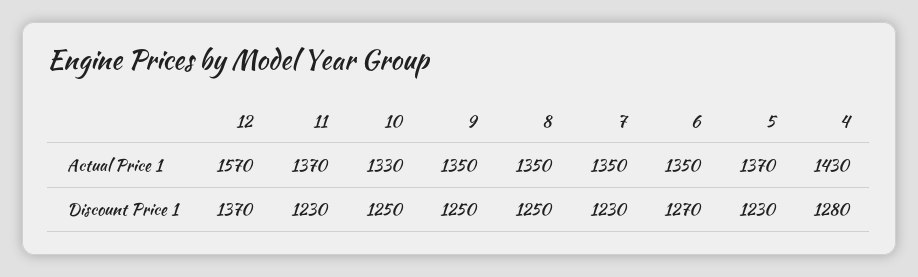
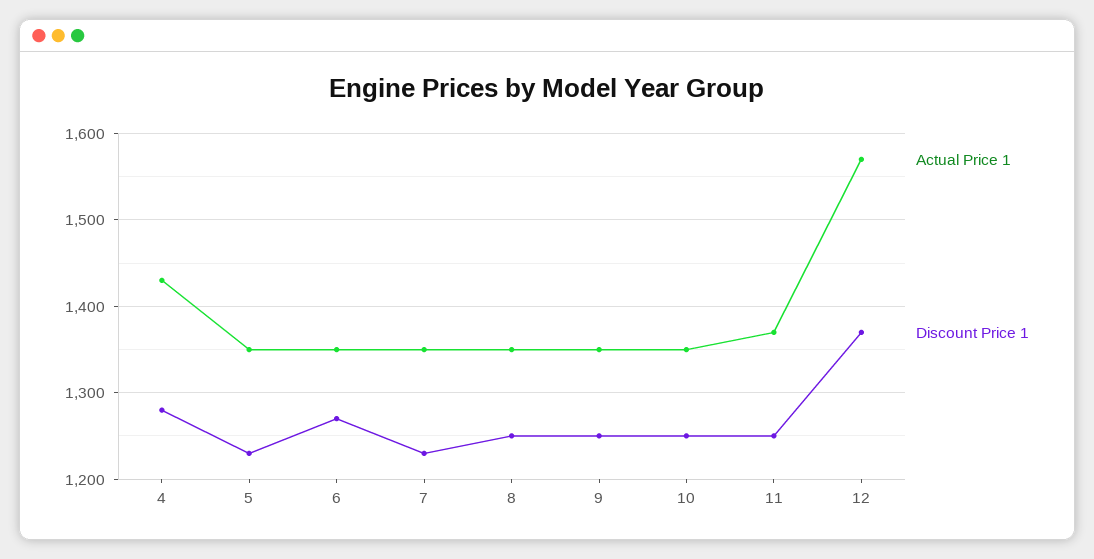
  {
    "Actual Price 1": {
      "12": 1570,
      "11": 1370,
-     "10": 1330,
+     "10": 1350,
      "9": 1350,
      "8": 1350,
      "7": 1350,
      "6": 1350,
-     "5": 1370,
+     "5": 1350,
      "4": 1430
    },
    "Discount Price 1": {
      "12": 1370,
-     "11": 1230,
+     "11": 1250,
      "10": 1250,
      "9": 1250,
      "8": 1250,
      "7": 1230,
      "6": 1270,
      "5": 1230,
      "4": 1280
    }
  }

